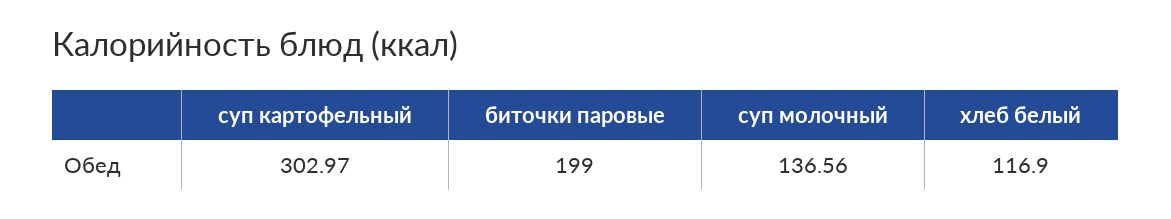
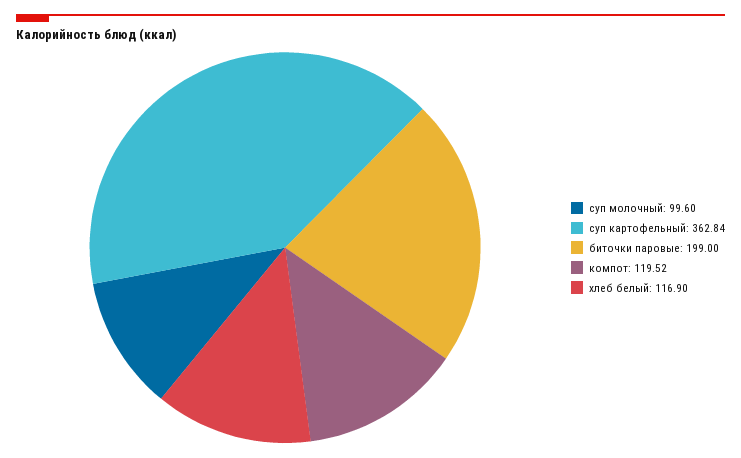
  {
-   "суп картофельный": 302.97,
+   "суп картофельный": 362.84,
    "биточки паровые": 199,
-   "суп молочный": 136.56,
+   "суп молочный": 99.6,
-   "хлеб белый": 116.9
+   "хлеб белый": 116.9,
+   "компот": 119.52
  }

